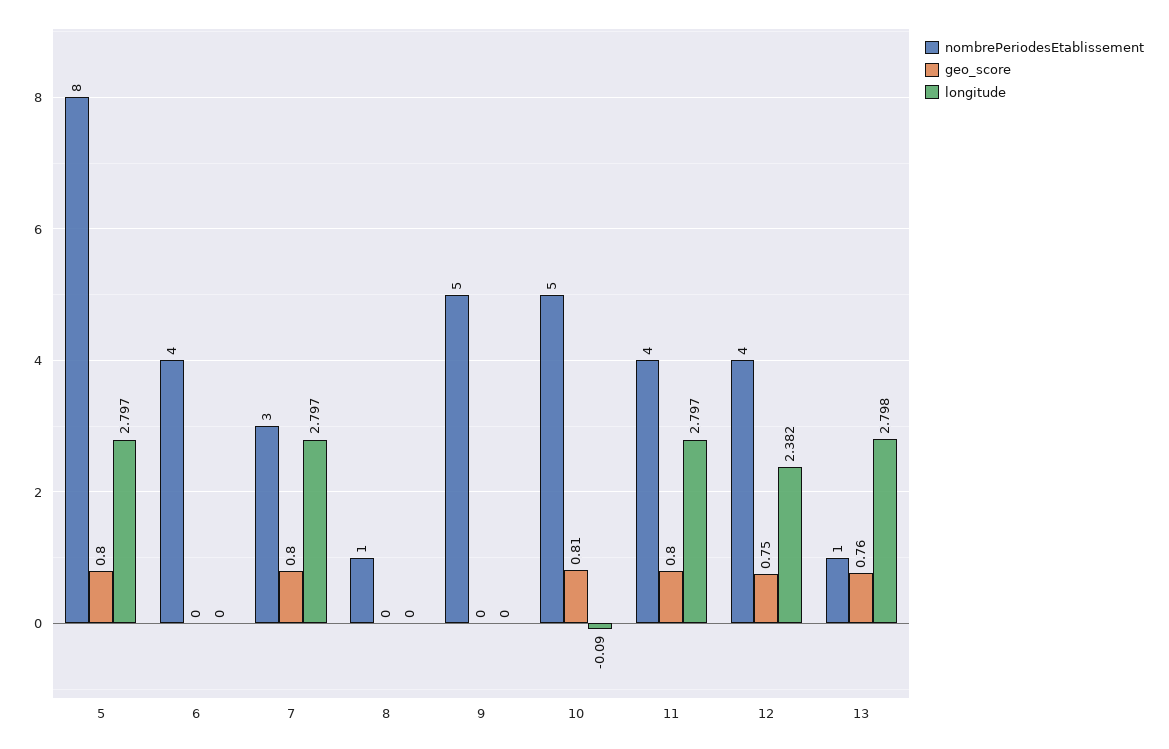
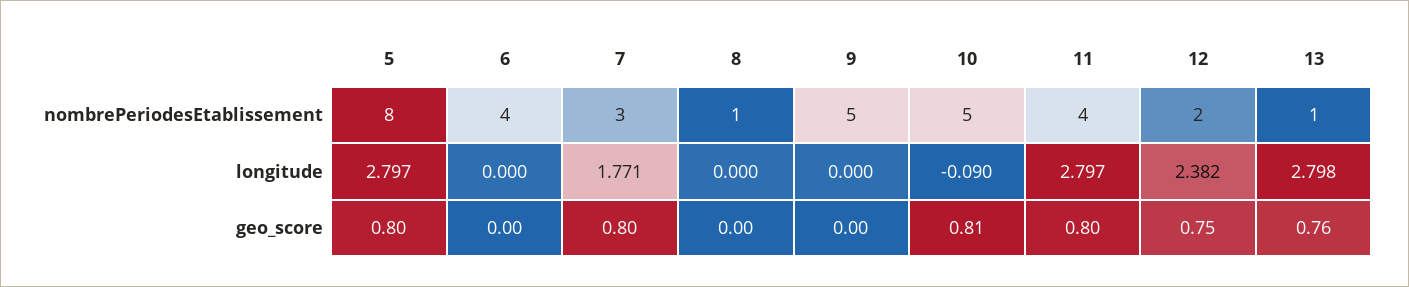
  {
    "nombrePeriodesEtablissement": {
      "5": 8,
      "6": 4,
      "7": 3,
      "8": 1,
      "9": 5,
      "10": 5,
      "11": 4,
-     "12": 4,
+     "12": 2,
      "13": 1
    },
    "geo_score": {
      "5": 0.8,
      "6": 0,
      "7": 0.8,
      "8": 0,
      "9": 0,
      "10": 0.81,
      "11": 0.8,
      "12": 0.75,
      "13": 0.76
    },
    "longitude": {
      "5": 2.797,
      "6": 0,
-     "7": 2.797,
+     "7": 1.771,
      "8": 0,
      "9": 0,
      "10": -0.09,
      "11": 2.797,
      "12": 2.382,
      "13": 2.798
    }
  }

